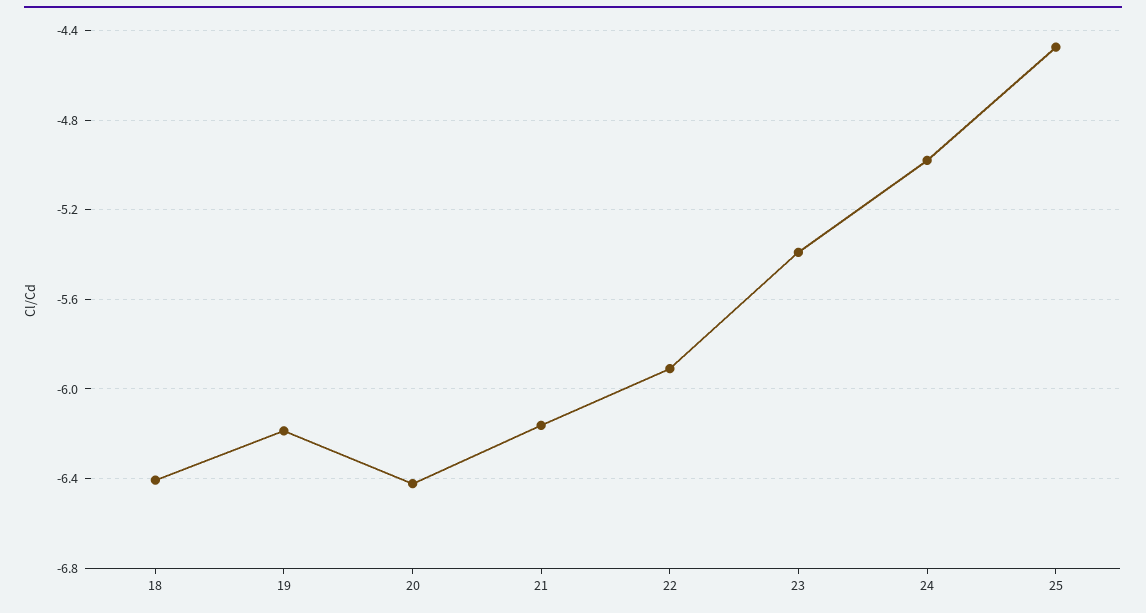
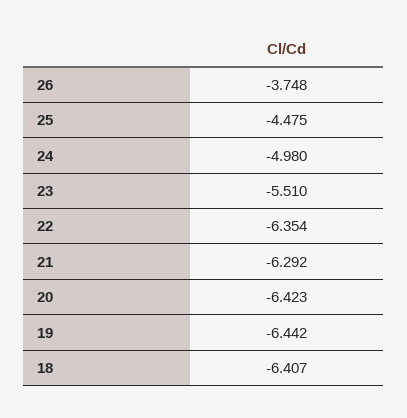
  {
    "18": -6.407,
-   "19": -6.2,
+   "19": -6.442,
    "20": -6.423,
-   "21": -6.15,
+   "21": -6.292,
-   "22": -5.9,
+   "22": -6.354,
-   "23": -5.4,
+   "23": -5.51,
    "24": -4.98,
-   "25": -4.475
+   "25": -4.475,
+   "26": -3.748
  }

